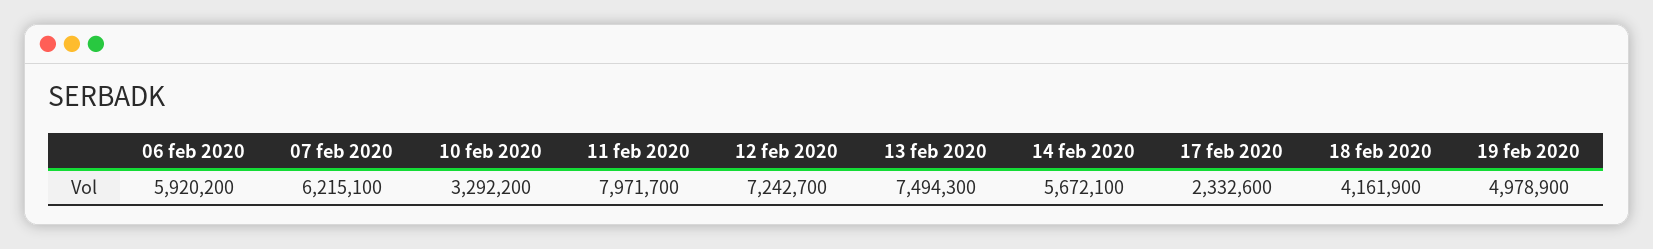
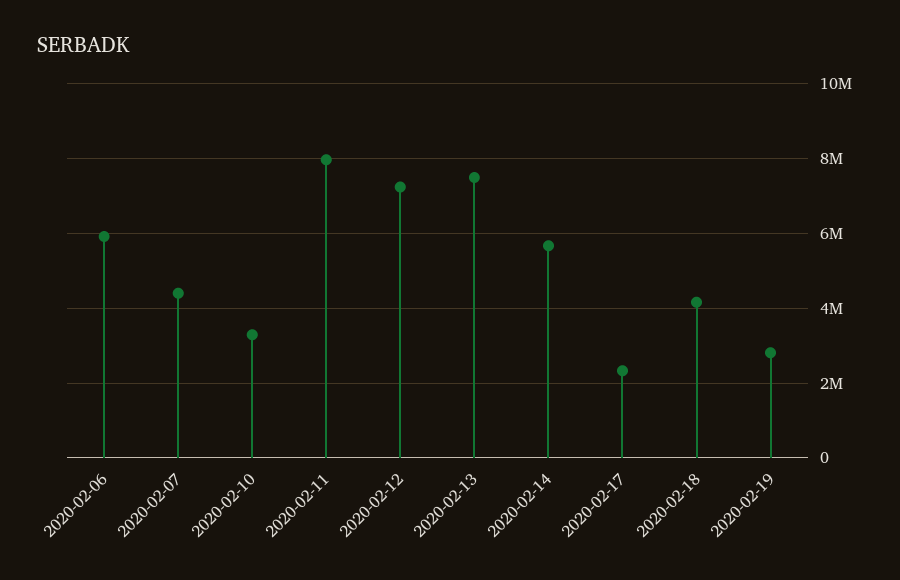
  {
    "06 feb 2020": 5920200,
-   "07 feb 2020": 6215100,
+   "07 feb 2020": 4400000,
    "10 feb 2020": 3292200,
    "11 feb 2020": 7971700,
    "12 feb 2020": 7242700,
    "13 feb 2020": 7494300,
    "14 feb 2020": 5672100,
    "17 feb 2020": 2332600,
    "18 feb 2020": 4161900,
-   "19 feb 2020": 4978900
+   "19 feb 2020": 2800000
  }

